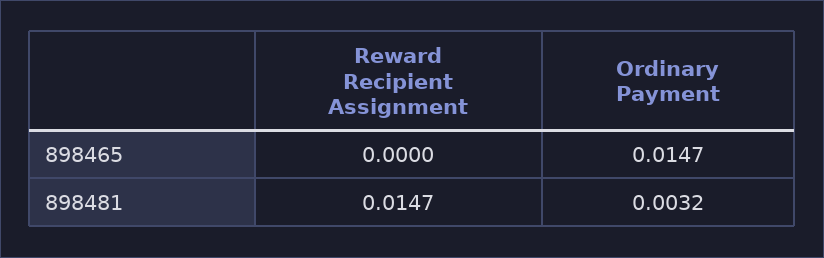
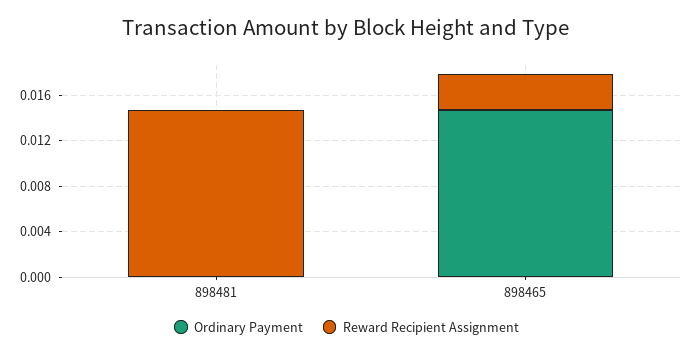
  {
    "Reward Recipient Assignment": {
-     "898465": 0,
+     "898465": 0.003,
      "898481": 0.0147
    },
    "Ordinary Payment": {
      "898465": 0.0147,
-     "898481": 0.0032
+     "898481": 0
    }
  }

